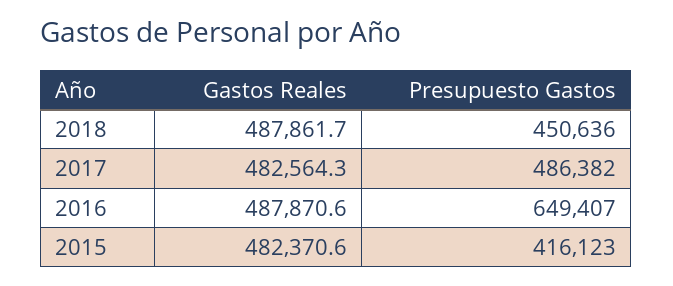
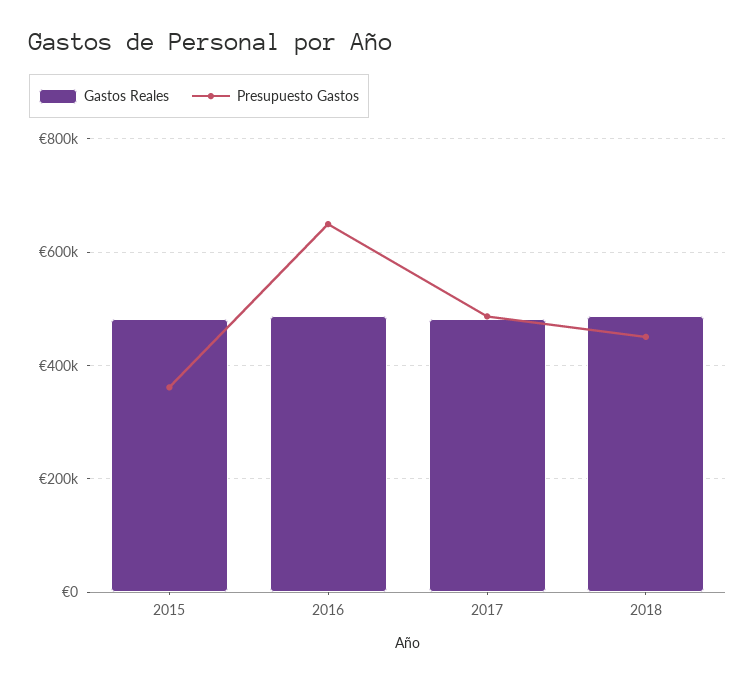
  {
    "Gastos Reales": {
      "2018": 487861.7,
      "2017": 482564.3,
      "2016": 487870.6,
      "2015": 482370.6
    },
    "Presupuesto Gastos": {
      "2018": 450636,
      "2017": 486382,
      "2016": 649407,
-     "2015": 416123
+     "2015": 360000
    }
  }

